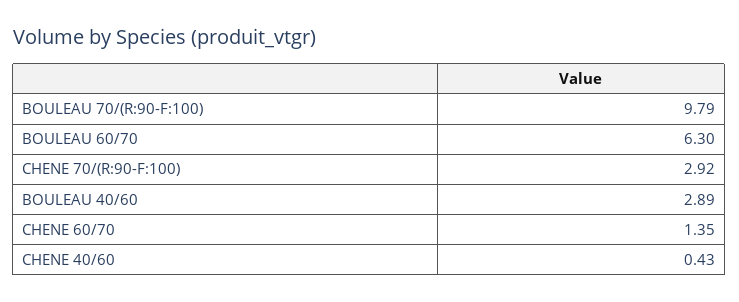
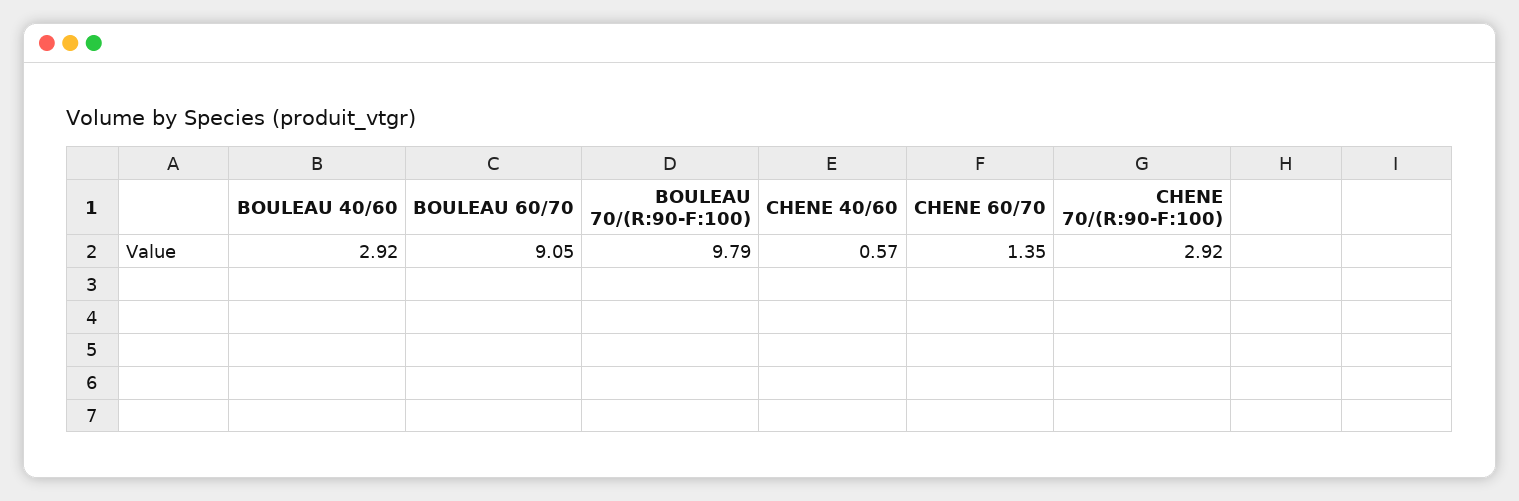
  {
    "BOULEAU 70/(R:90-F:100)": 9.79,
-   "BOULEAU 60/70": 6.3,
+   "BOULEAU 60/70": 9.05,
    "CHENE 70/(R:90-F:100)": 2.92,
-   "BOULEAU 40/60": 2.89,
+   "BOULEAU 40/60": 2.92,
    "CHENE 60/70": 1.35,
-   "CHENE 40/60": 0.43
+   "CHENE 40/60": 0.57
  }

